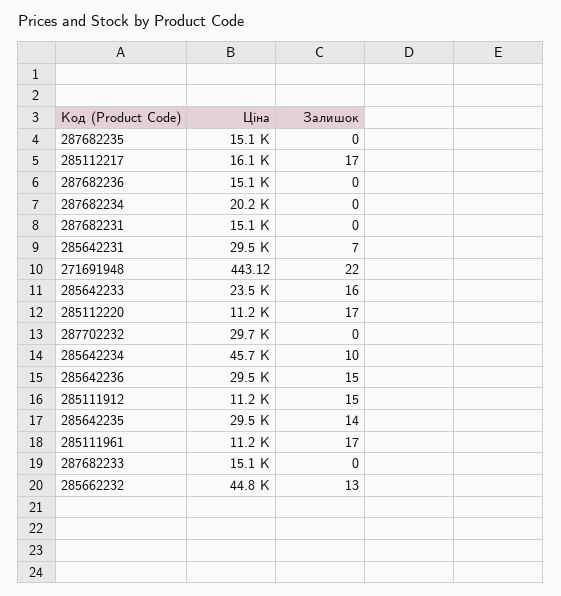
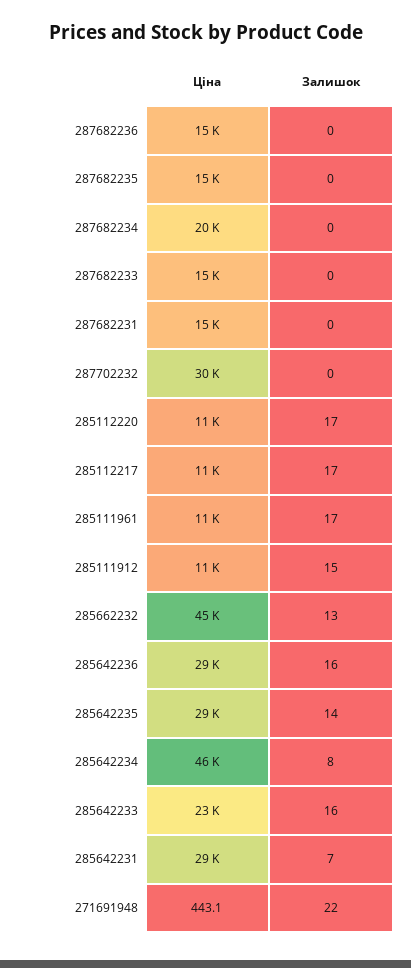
  {
    "Ціна": {
      "287682235": 15100,
-     "285112217": 16100,
+     "285112217": 11000,
      "287682236": 15100,
      "287682234": 20200,
      "287682231": 15100,
      "285642231": 29500,
      "271691948": 443.12,
      "285642233": 23500,
      "285112220": 11200,
      "287702232": 29700,
      "285642234": 45700,
      "285642236": 29500,
      "285111912": 11200,
      "285642235": 29500,
      "285111961": 11200,
      "287682233": 15100,
      "285662232": 44800
    },
    "Залишок": {
      "287682235": 0,
      "285112217": 17,
      "287682236": 0,
      "287682234": 0,
      "287682231": 0,
      "285642231": 7,
      "271691948": 22,
      "285642233": 16,
      "285112220": 17,
      "287702232": 0,
-     "285642234": 10,
+     "285642234": 8,
-     "285642236": 15,
+     "285642236": 16,
      "285111912": 15,
      "285642235": 14,
      "285111961": 17,
      "287682233": 0,
      "285662232": 13
    }
  }

